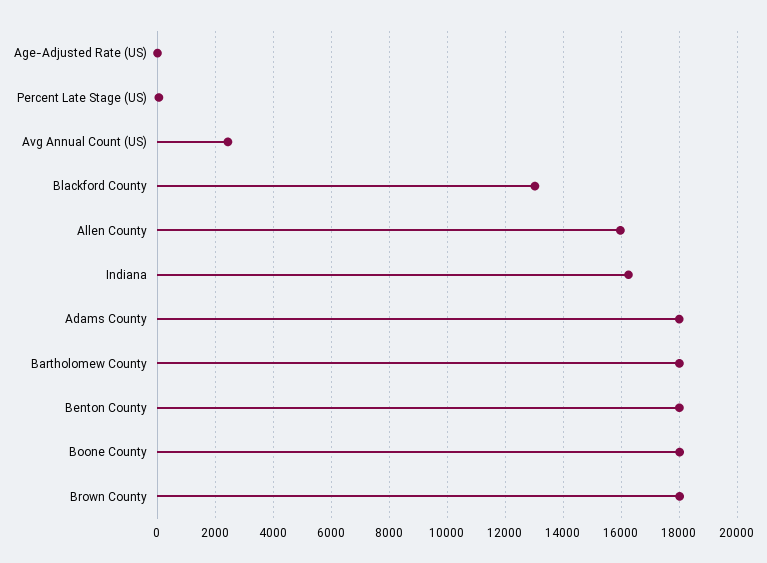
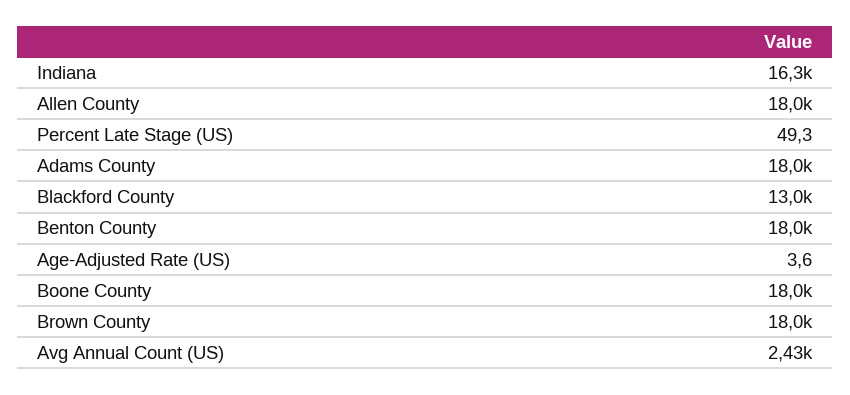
  {
    "Age-Adjusted Rate (US)": 3.6,
    "Percent Late Stage (US)": 49.3,
    "Avg Annual Count (US)": 2430,
    "Blackford County": 13000,
-   "Allen County": 16000,
+   "Allen County": 18000,
    "Indiana": 16300,
    "Adams County": 18000,
-   "Bartholomew County": 18000,
    "Benton County": 18000,
    "Boone County": 18000,
    "Brown County": 18000
  }

